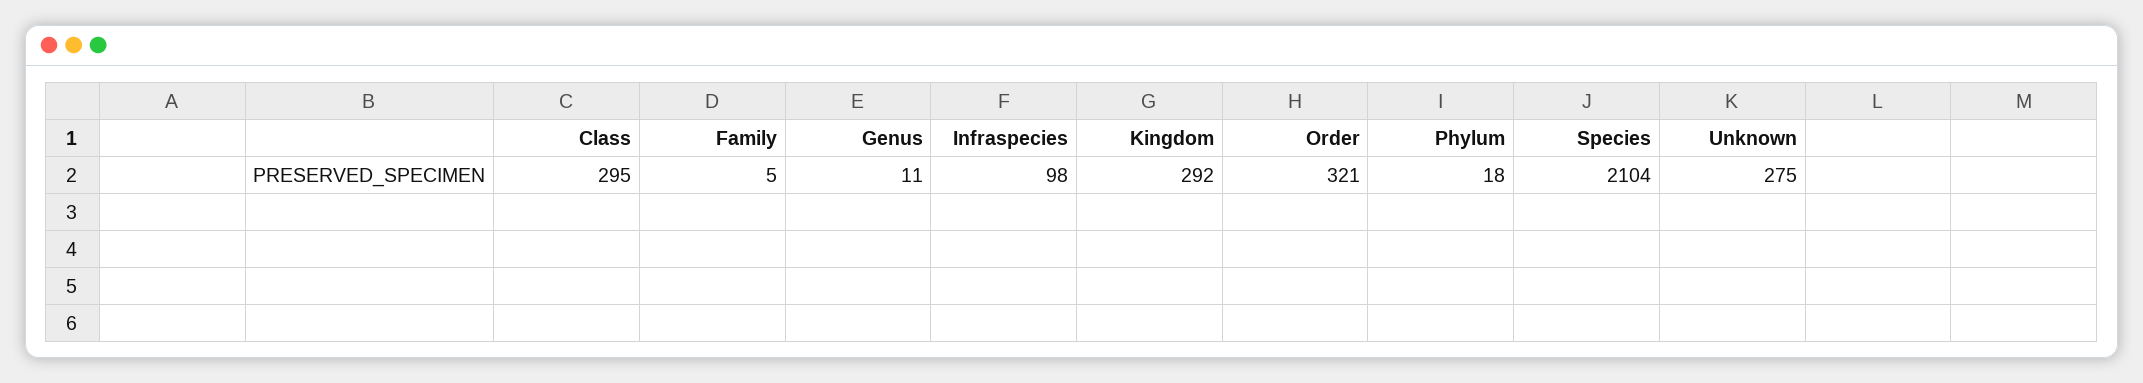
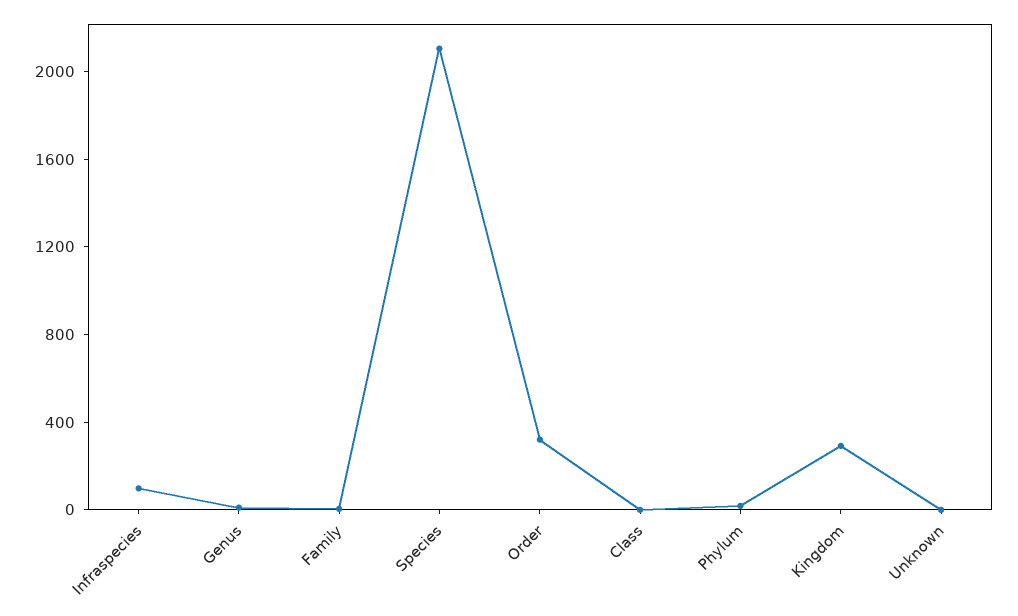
  {
-   "Class": 295,
+   "Class": 0,
    "Family": 5,
    "Genus": 11,
    "Infraspecies": 98,
    "Kingdom": 292,
    "Order": 321,
    "Phylum": 18,
    "Species": 2104,
-   "Unknown": 275
+   "Unknown": 0
  }

